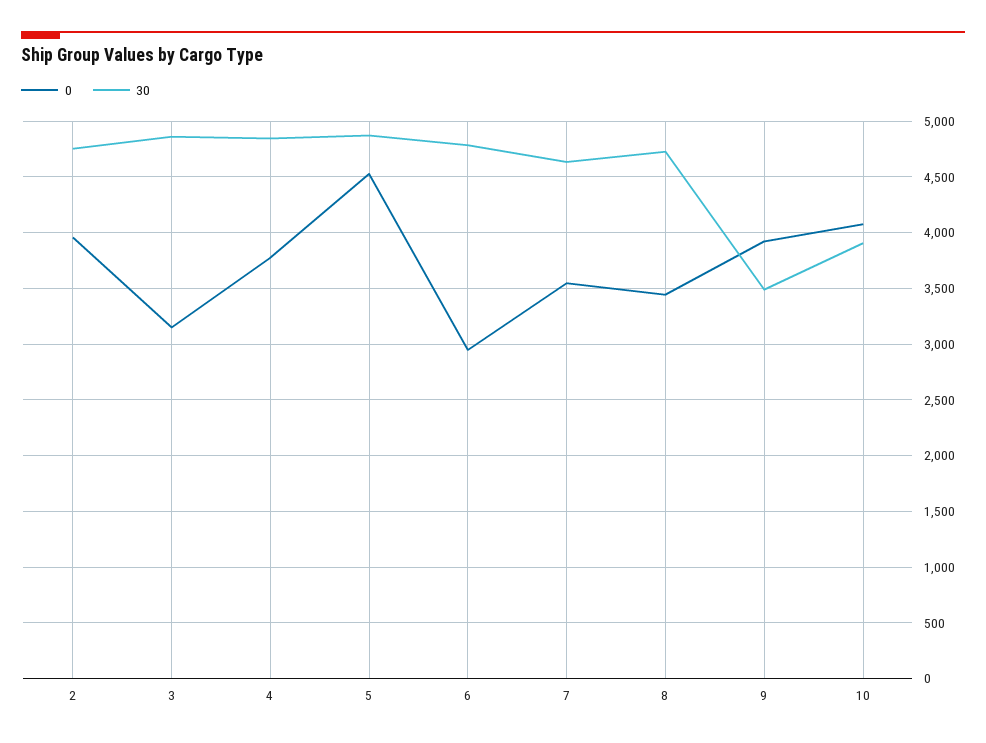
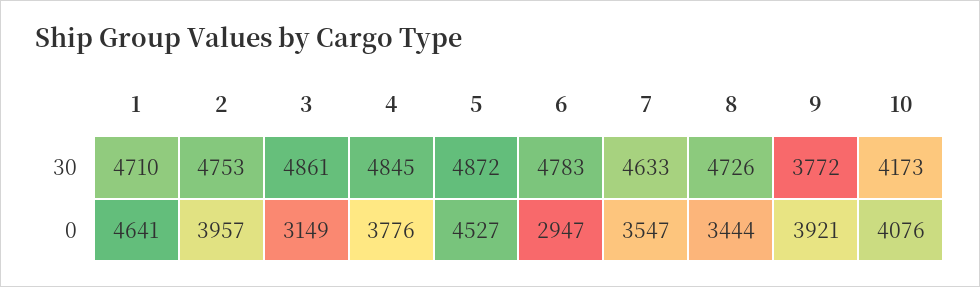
  {
    "0": {
      "2": 3957,
      "3": 3149,
      "4": 3776,
      "5": 4527,
      "6": 2947,
      "7": 3547,
      "8": 3444,
      "9": 3921,
-     "10": 4076
+     "10": 4076,
+     "1": 4641
    },
    "30": {
      "2": 4753,
      "3": 4861,
      "4": 4845,
      "5": 4872,
      "6": 4783,
      "7": 4633,
      "8": 4726,
-     "9": 3500,
+     "9": 3772,
-     "10": 3900
+     "10": 4173,
+     "1": 4710
    }
  }

